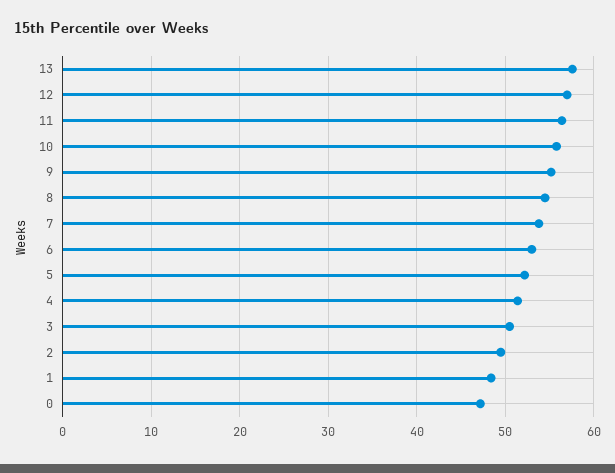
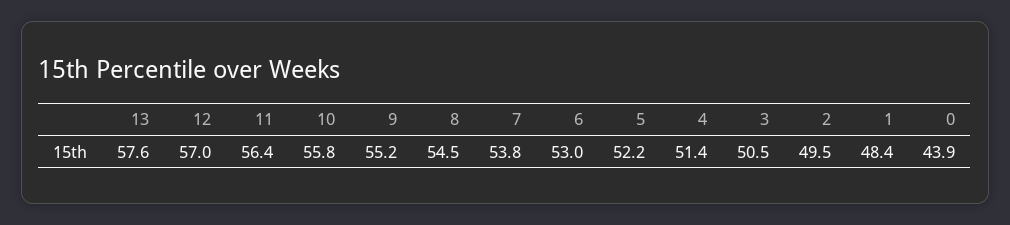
  {
    "13": 57.6,
    "12": 57,
    "11": 56.4,
    "10": 55.8,
    "9": 55.2,
    "8": 54.5,
    "7": 53.8,
    "6": 53,
    "5": 52.2,
    "4": 51.4,
    "3": 50.5,
    "2": 49.5,
    "1": 48.4,
-   "0": 47
+   "0": 43.9
  }

